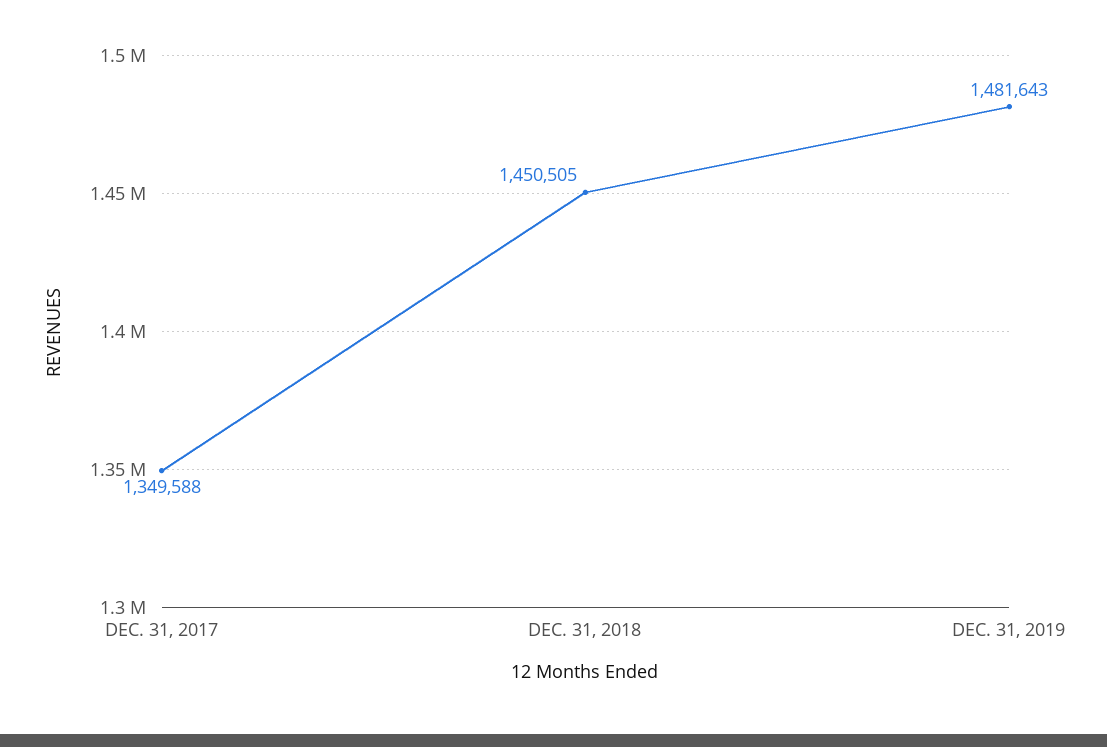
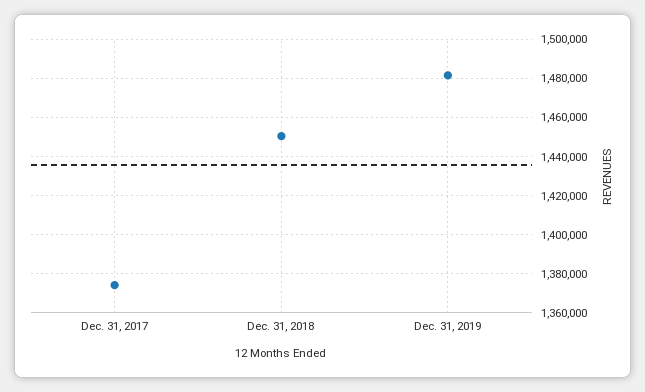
  {
-   "DEC. 31, 2017": 1349588,
+   "DEC. 31, 2017": 1375000,
    "DEC. 31, 2018": 1450505,
    "DEC. 31, 2019": 1481643
  }

